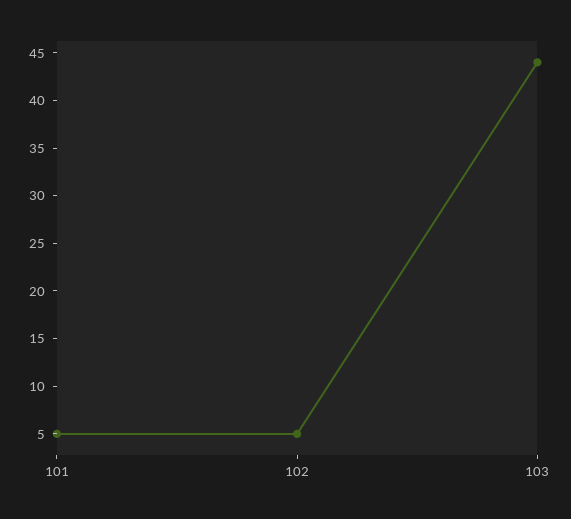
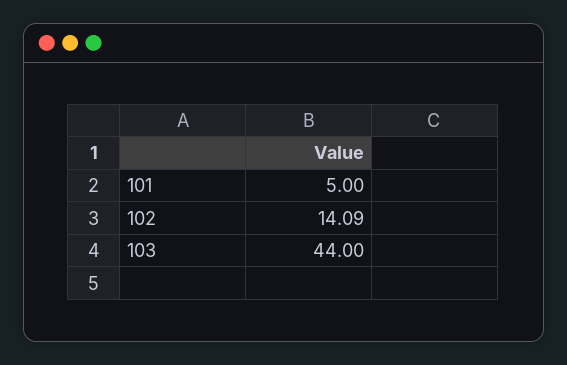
  {
    "101": 5,
-   "102": 5,
+   "102": 14.09,
    "103": 44
  }

